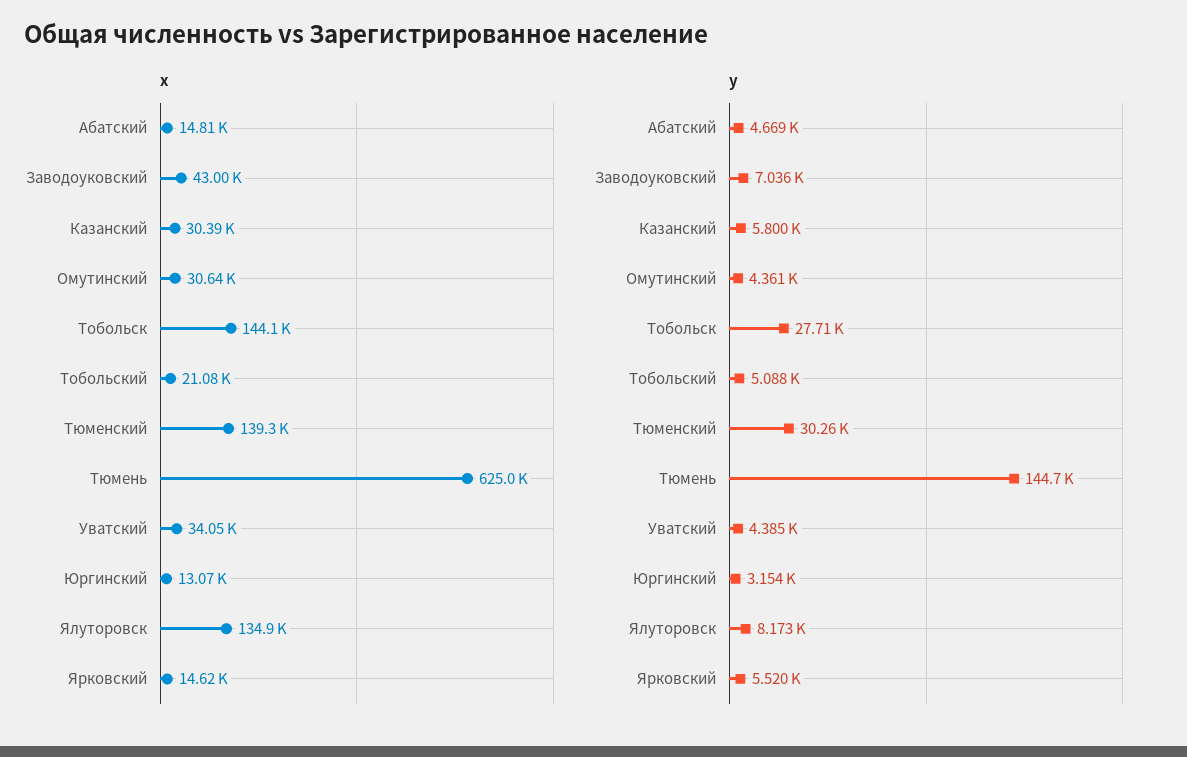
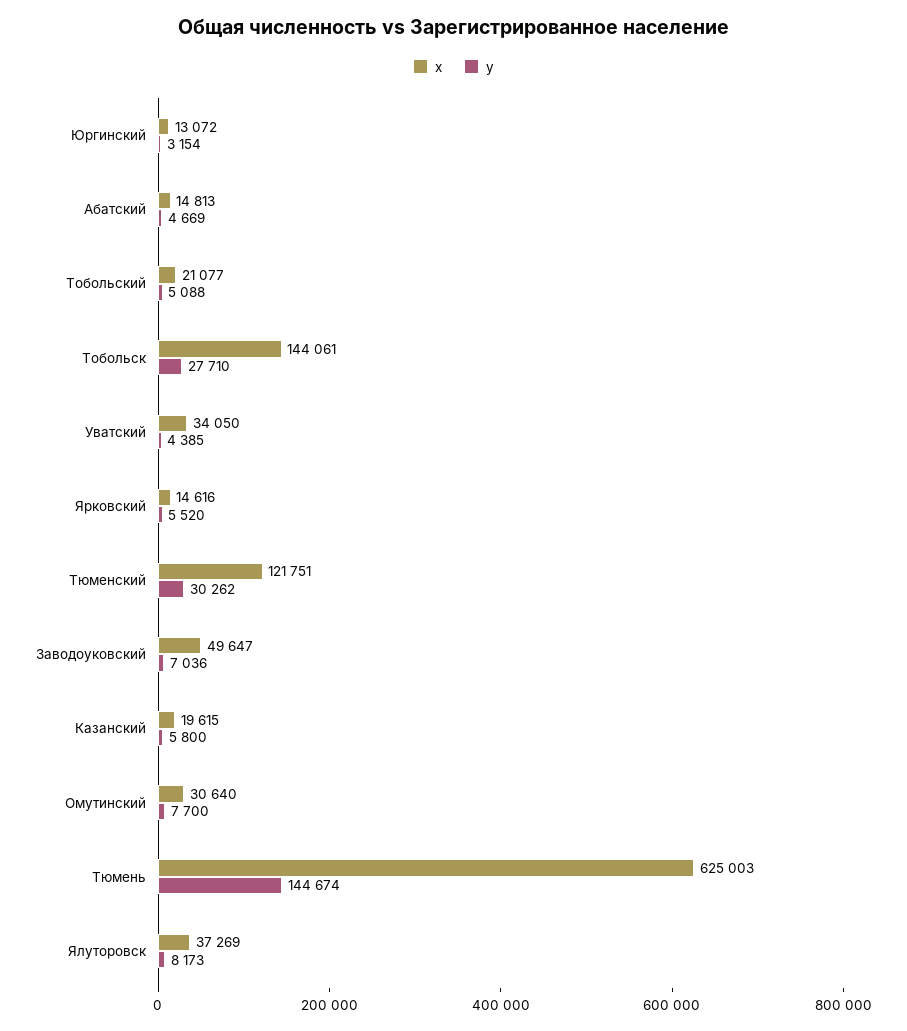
  {
    "x": {
      "Абатский": 14813,
-     "Заводоуковский": 43000,
+     "Заводоуковский": 49647,
-     "Казанский": 30390,
+     "Казанский": 19615,
      "Омутинский": 30640,
      "Тобольск": 144061,
      "Тобольский": 21077,
-     "Тюменский": 139300,
+     "Тюменский": 121751,
      "Тюмень": 625003,
      "Уватский": 34050,
      "Юргинский": 13072,
-     "Ялуторовск": 134900,
+     "Ялуторовск": 37269,
      "Ярковский": 14616
    },
    "y": {
      "Абатский": 4669,
      "Заводоуковский": 7036,
      "Казанский": 5800,
-     "Омутинский": 4361,
+     "Омутинский": 7700,
      "Тобольск": 27710,
      "Тобольский": 5088,
      "Тюменский": 30262,
      "Тюмень": 144674,
      "Уватский": 4385,
      "Юргинский": 3154,
      "Ялуторовск": 8173,
      "Ярковский": 5520
    }
  }

